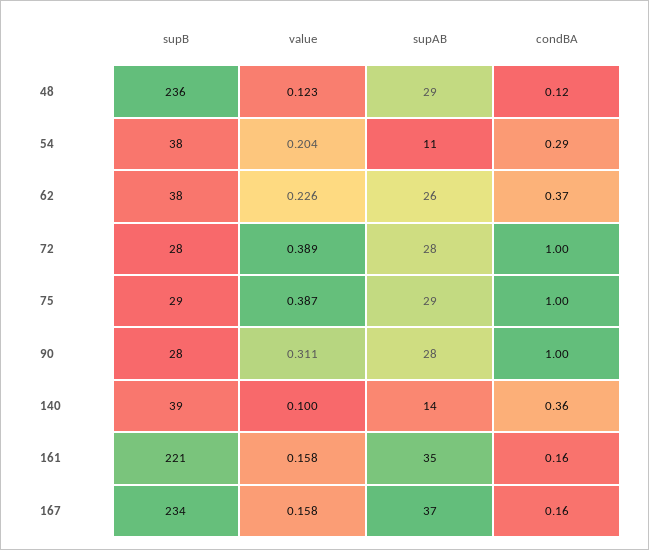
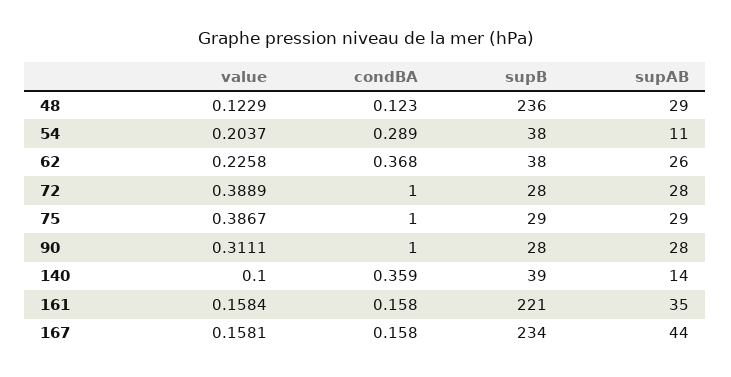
  {
    "supB": {
      "48": 236,
      "54": 38,
      "62": 38,
      "72": 28,
      "75": 29,
      "90": 28,
      "140": 39,
      "161": 221,
      "167": 234
    },
    "value": {
      "48": 0.1229,
      "54": 0.2037,
      "62": 0.2258,
      "72": 0.3889,
      "75": 0.3867,
      "90": 0.3111,
      "140": 0.1,
      "161": 0.1584,
      "167": 0.1581
    },
    "supAB": {
      "48": 29,
      "54": 11,
      "62": 26,
      "72": 28,
      "75": 29,
      "90": 28,
      "140": 14,
      "161": 35,
-     "167": 37
+     "167": 44
    },
    "condBA": {
      "48": 0.123,
      "54": 0.289,
      "62": 0.368,
      "72": 1,
      "75": 1,
      "90": 1,
      "140": 0.359,
      "161": 0.158,
      "167": 0.158
    }
  }

